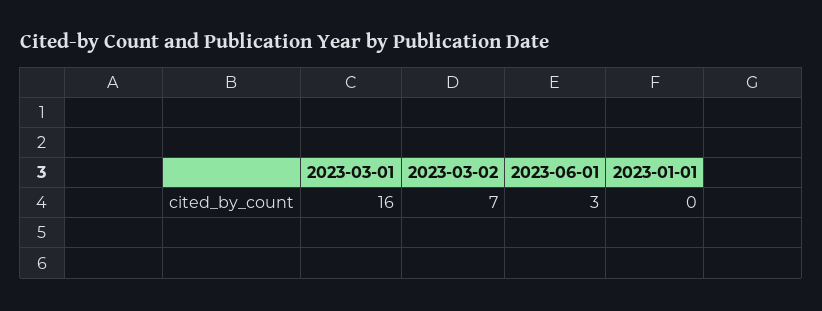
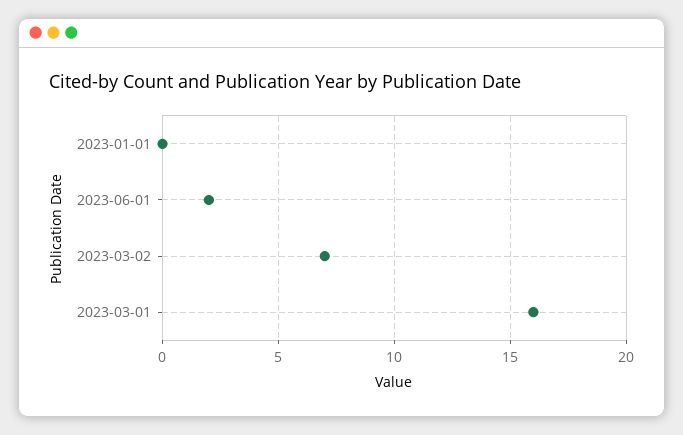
  {
    "2023-03-01": 16,
    "2023-03-02": 7,
-   "2023-06-01": 3,
+   "2023-06-01": 2,
    "2023-01-01": 0
  }

